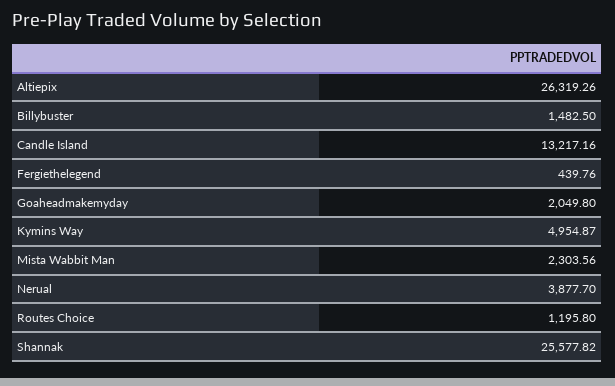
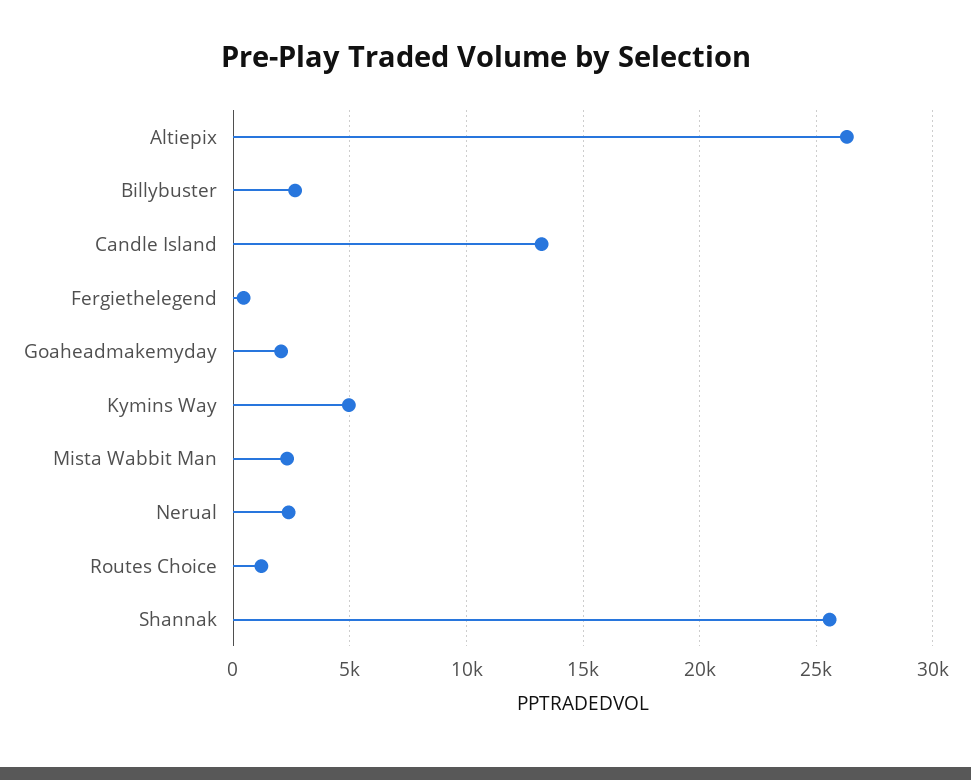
  {
    "Altiepix": 26319.26,
-   "Billybuster": 1482.5,
+   "Billybuster": 2500,
    "Candle Island": 13217.16,
    "Fergiethelegend": 439.76,
    "Goaheadmakemyday": 2049.8,
    "Kymins Way": 4954.87,
    "Mista Wabbit Man": 2303.56,
-   "Nerual": 3877.7,
+   "Nerual": 2500,
    "Routes Choice": 1195.8,
    "Shannak": 25577.82
  }

